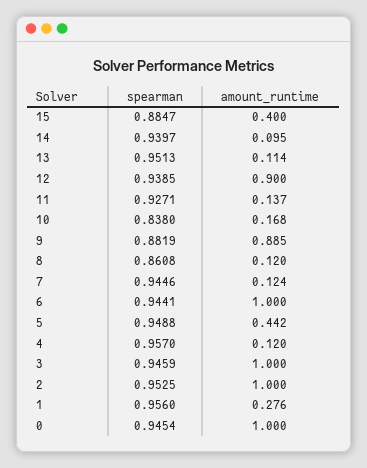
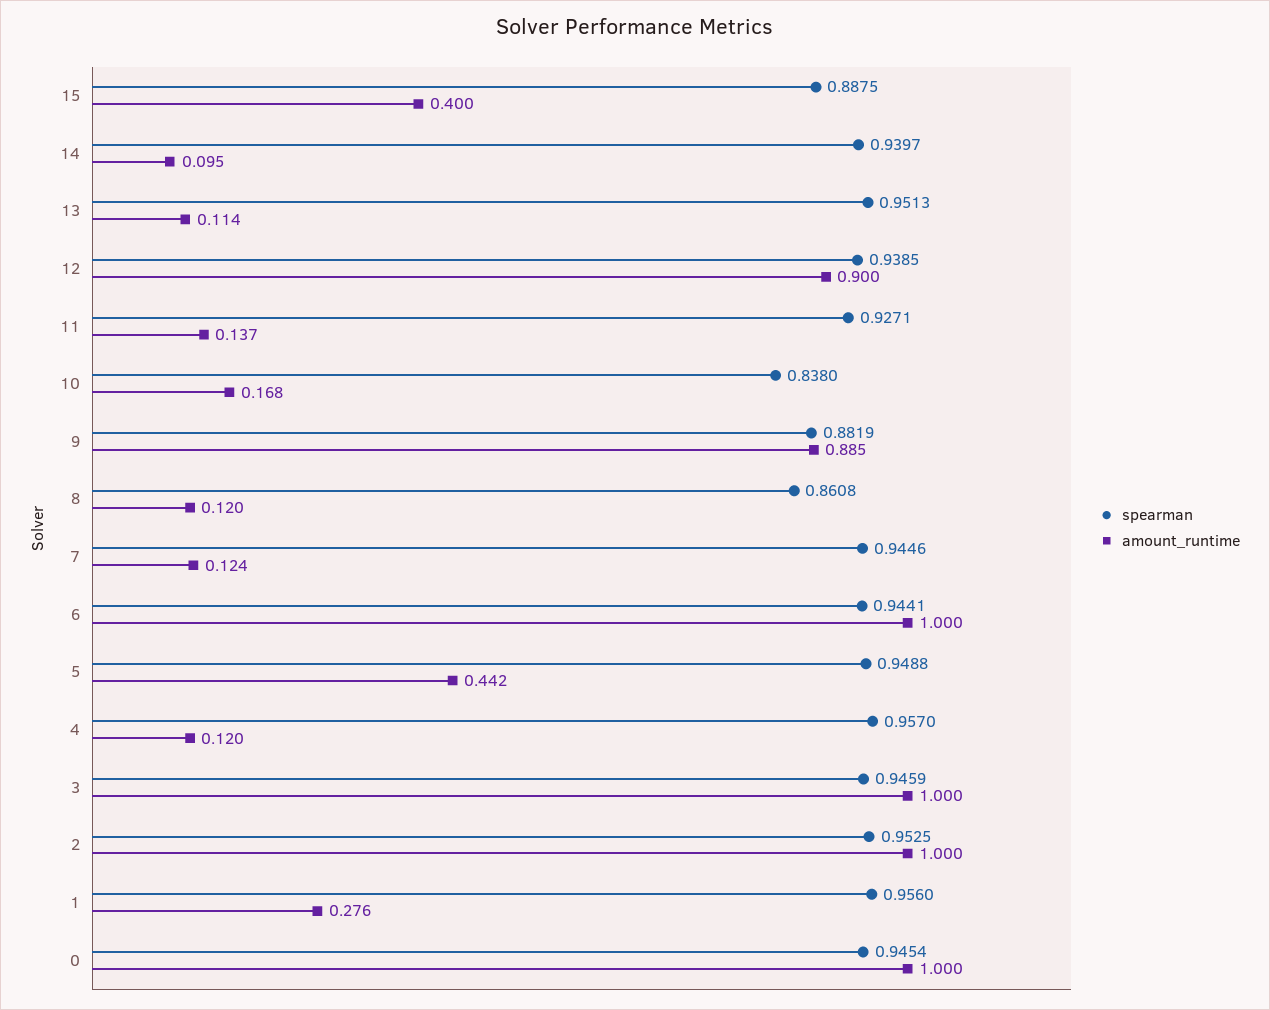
  {
    "spearman": {
-     "15": 0.8847,
+     "15": 0.8875,
      "14": 0.9397,
      "13": 0.9513,
      "12": 0.9385,
      "11": 0.9271,
      "10": 0.838,
      "9": 0.8819,
      "8": 0.8608,
      "7": 0.9446,
      "6": 0.9441,
      "5": 0.9488,
      "4": 0.957,
      "3": 0.9459,
      "2": 0.9525,
      "1": 0.956,
      "0": 0.9454
    },
    "amount_runtime": {
      "15": 0.4,
      "14": 0.095,
      "13": 0.114,
      "12": 0.9,
      "11": 0.137,
      "10": 0.168,
      "9": 0.885,
      "8": 0.12,
      "7": 0.124,
      "6": 1,
      "5": 0.442,
      "4": 0.12,
      "3": 1,
      "2": 1,
      "1": 0.276,
      "0": 1
    }
  }

